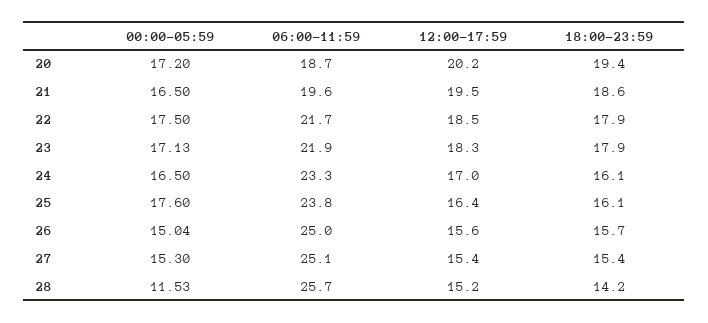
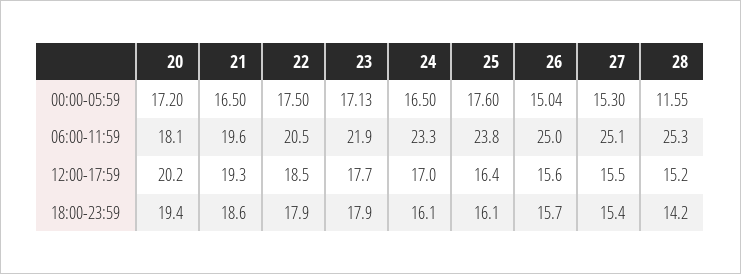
  {
    "00:00-05:59": {
      "20": 17.2,
      "21": 16.5,
      "22": 17.5,
      "23": 17.13,
      "24": 16.5,
      "25": 17.6,
      "26": 15.04,
      "27": 15.3,
-     "28": 11.53
+     "28": 11.55
    },
    "06:00-11:59": {
-     "20": 18.7,
+     "20": 18.1,
      "21": 19.6,
-     "22": 21.7,
+     "22": 20.5,
      "23": 21.9,
      "24": 23.3,
      "25": 23.8,
      "26": 25,
      "27": 25.1,
-     "28": 25.7
+     "28": 25.3
    },
    "12:00-17:59": {
      "20": 20.2,
-     "21": 19.5,
+     "21": 19.3,
      "22": 18.5,
-     "23": 18.3,
+     "23": 17.7,
      "24": 17,
      "25": 16.4,
      "26": 15.6,
-     "27": 15.4,
+     "27": 15.5,
      "28": 15.2
    },
    "18:00-23:59": {
      "20": 19.4,
      "21": 18.6,
      "22": 17.9,
      "23": 17.9,
      "24": 16.1,
      "25": 16.1,
      "26": 15.7,
      "27": 15.4,
      "28": 14.2
    }
  }

